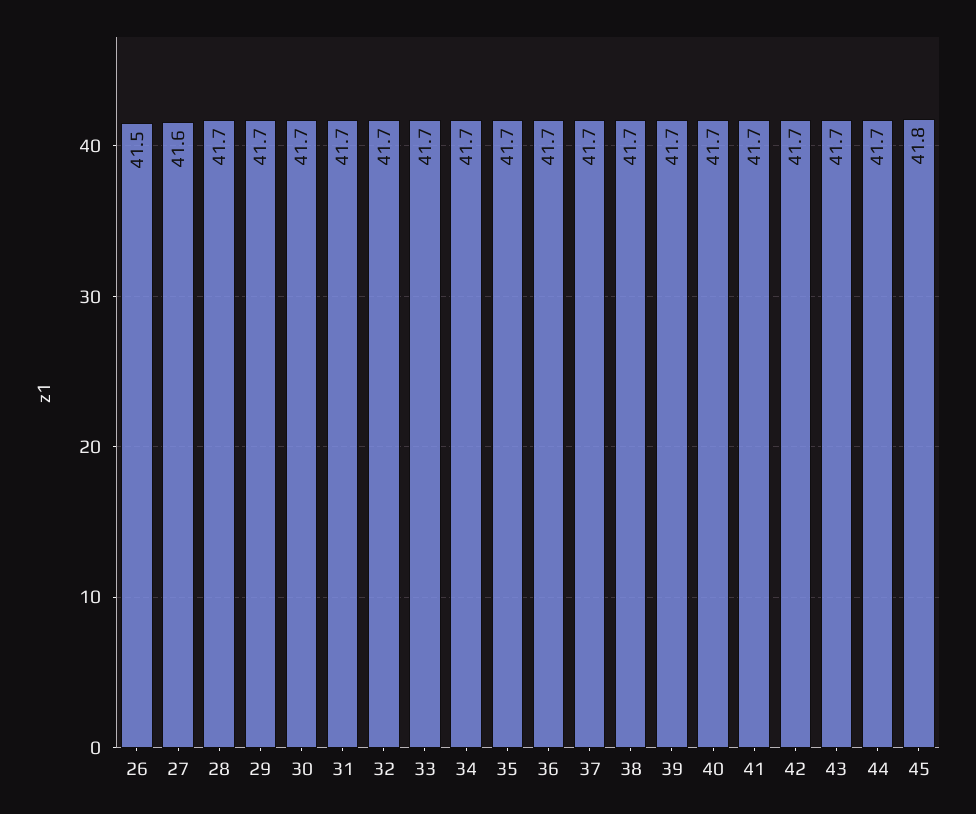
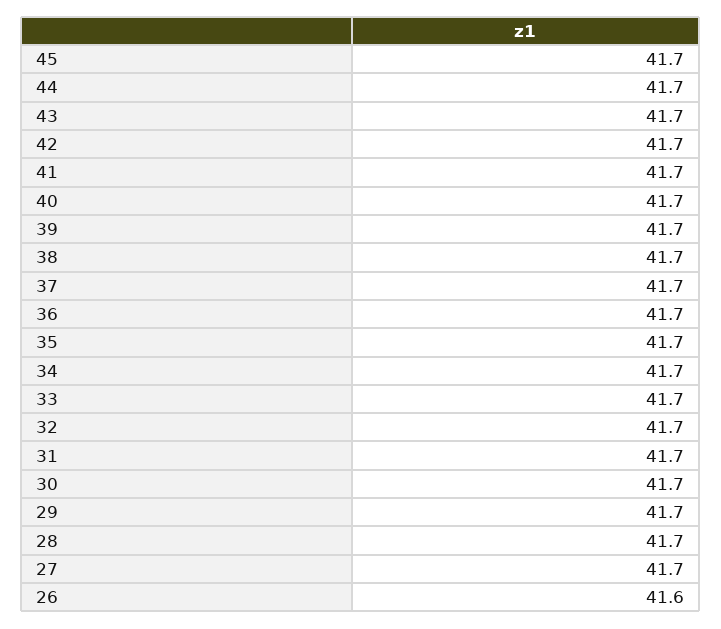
  {
-   "26": 41.5,
+   "26": 41.6,
-   "27": 41.6,
+   "27": 41.7,
    "28": 41.7,
    "29": 41.7,
    "30": 41.7,
    "31": 41.7,
    "32": 41.7,
    "33": 41.7,
    "34": 41.7,
    "35": 41.7,
    "36": 41.7,
    "37": 41.7,
    "38": 41.7,
    "39": 41.7,
    "40": 41.7,
    "41": 41.7,
    "42": 41.7,
    "43": 41.7,
    "44": 41.7,
-   "45": 41.8
+   "45": 41.7
  }

